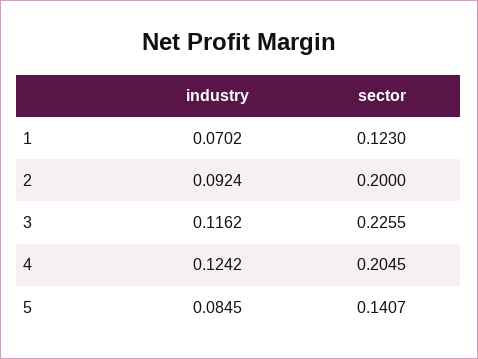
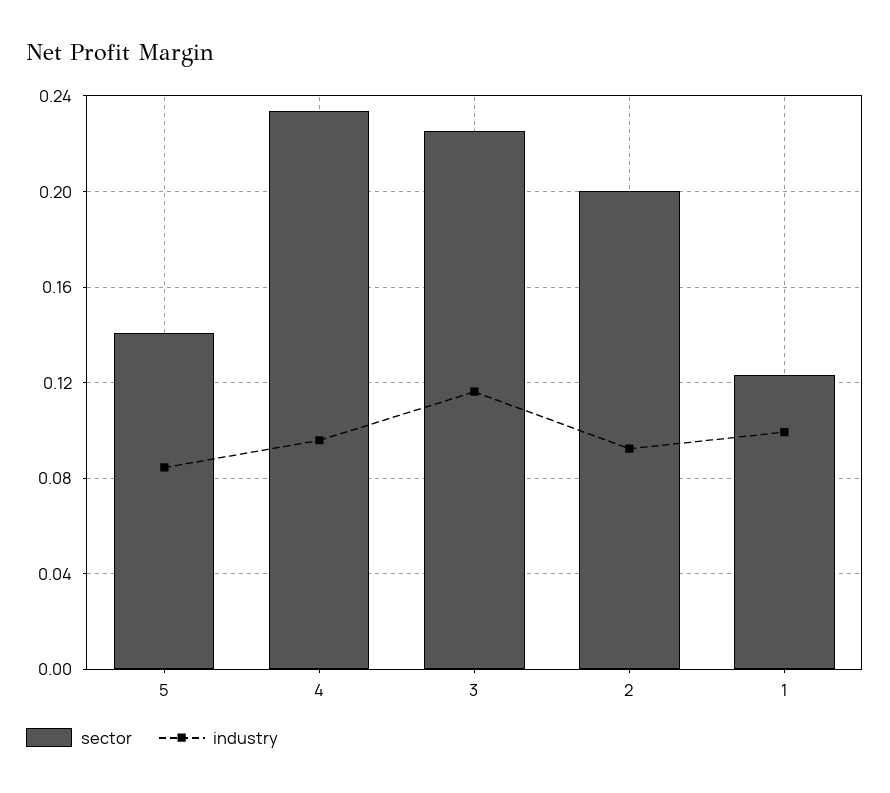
  {
    "industry": {
-     "1": 0.0702,
+     "1": 0.1,
      "2": 0.0924,
      "3": 0.1162,
-     "4": 0.1242,
+     "4": 0.095,
      "5": 0.0845
    },
    "sector": {
      "1": 0.123,
      "2": 0.2,
      "3": 0.2255,
-     "4": 0.2045,
+     "4": 0.235,
      "5": 0.1407
    }
  }

